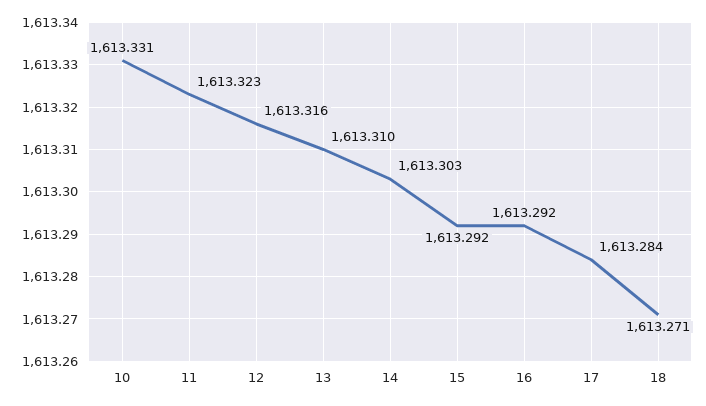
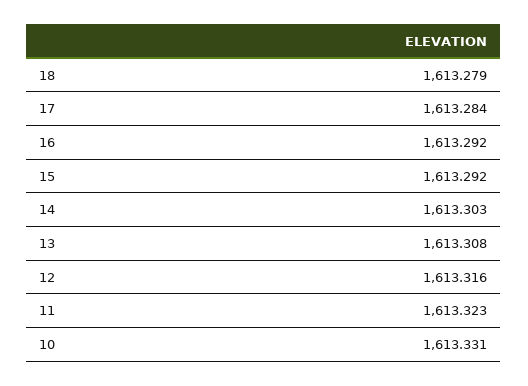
  {
    "10": 1613.331,
    "11": 1613.323,
    "12": 1613.316,
-   "13": 1613.31,
+   "13": 1613.308,
    "14": 1613.303,
    "15": 1613.292,
    "16": 1613.292,
    "17": 1613.284,
-   "18": 1613.271
+   "18": 1613.279
  }

